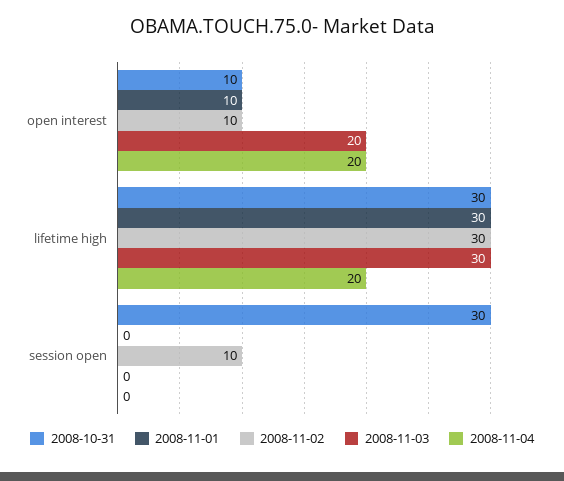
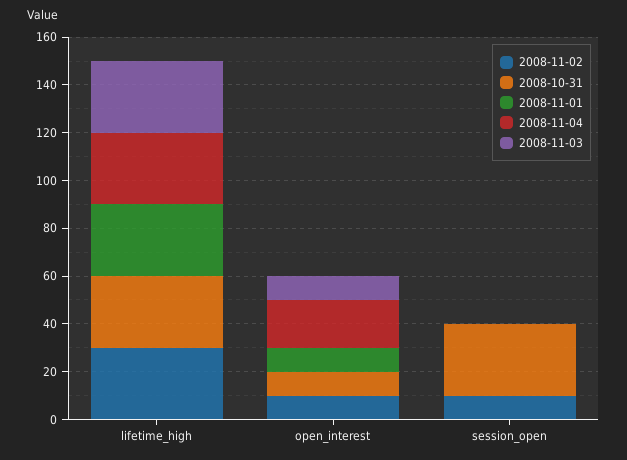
  {
    "2008-10-31": {
      "open interest": 10,
      "lifetime high": 30,
      "session open": 30
    },
    "2008-11-01": {
      "open interest": 10,
      "lifetime high": 30,
      "session open": 0
    },
    "2008-11-02": {
      "open interest": 10,
      "lifetime high": 30,
      "session open": 10
    },
    "2008-11-03": {
-     "open interest": 20,
+     "open interest": 10,
      "lifetime high": 30,
      "session open": 0
    },
    "2008-11-04": {
      "open interest": 20,
-     "lifetime high": 20,
+     "lifetime high": 30,
      "session open": 0
    }
  }

